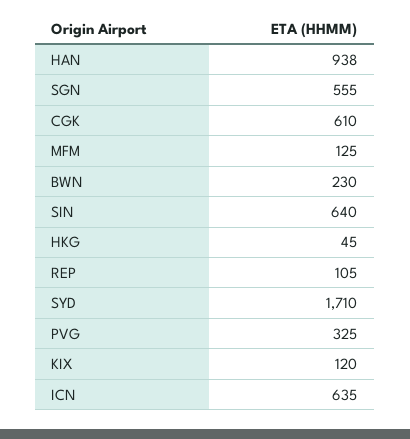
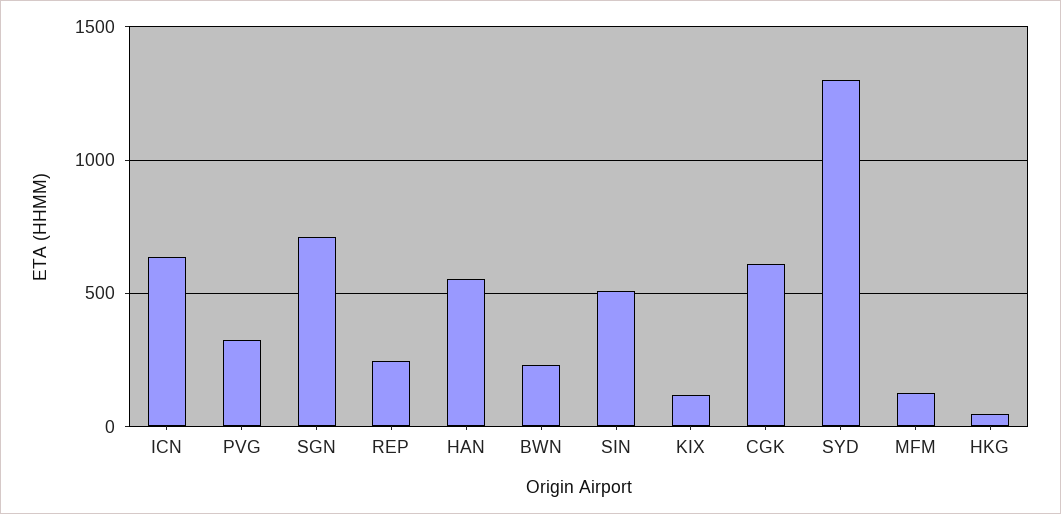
  {
-   "HAN": 938,
+   "HAN": 550,
-   "SGN": 555,
+   "SGN": 700,
    "CGK": 610,
    "MFM": 125,
    "BWN": 230,
-   "SIN": 640,
+   "SIN": 500,
    "HKG": 45,
-   "REP": 105,
+   "REP": 250,
-   "SYD": 1710,
+   "SYD": 1300,
    "PVG": 325,
    "KIX": 120,
    "ICN": 635
  }

